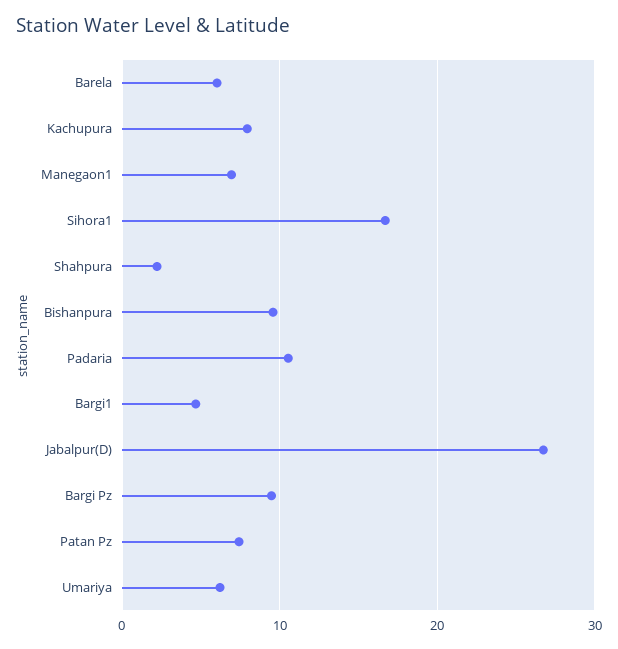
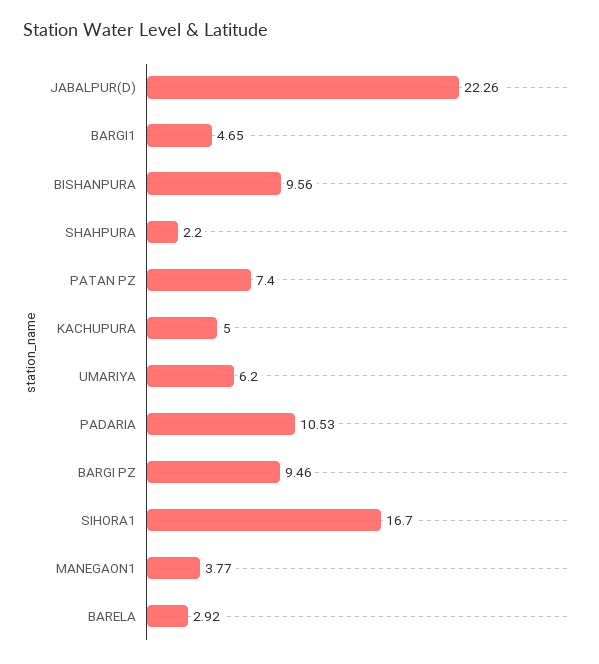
  {
-   "Barela": 6,
+   "Barela": 2.92,
-   "Kachupura": 8,
+   "Kachupura": 5,
-   "Manegaon1": 7,
+   "Manegaon1": 3.77,
    "Sihora1": 16.7,
    "Shahpura": 2.2,
    "Bishanpura": 9.56,
    "Padaria": 10.53,
    "Bargi1": 4.65,
-   "Jabalpur(D)": 27,
+   "Jabalpur(D)": 22.26,
    "Bargi Pz": 9.46,
    "Patan Pz": 7.4,
    "Umariya": 6.2
  }

